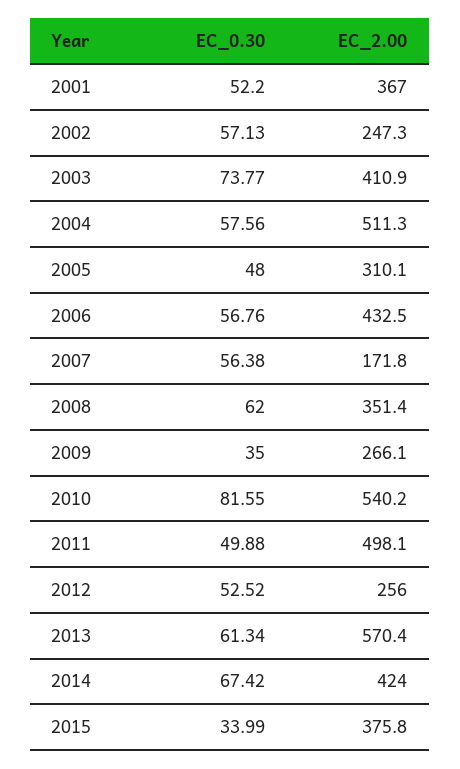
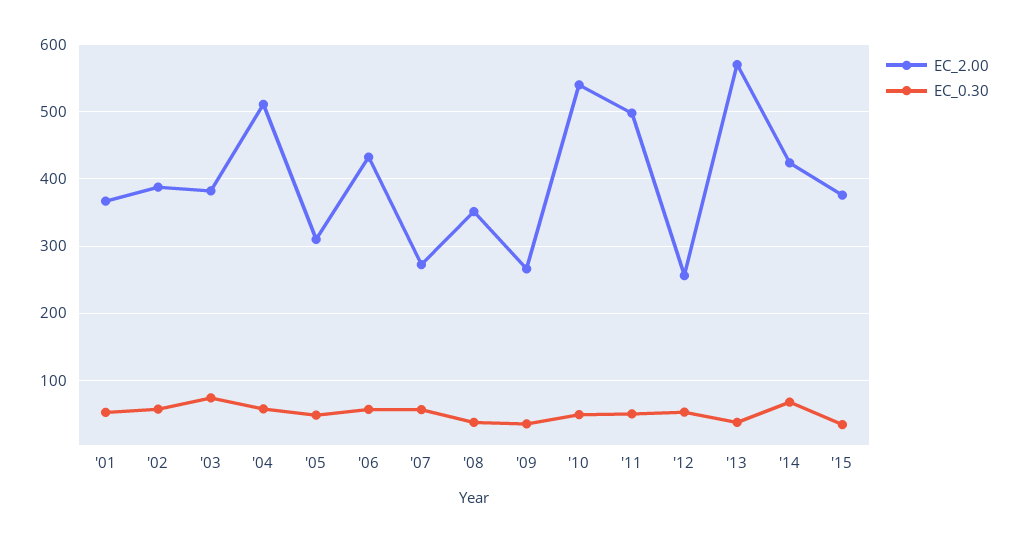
  {
    "EC_0.30": {
      "2001": 52.2,
      "2002": 57.13,
      "2003": 73.77,
      "2004": 57.56,
      "2005": 48,
      "2006": 56.76,
      "2007": 56.38,
-     "2008": 62,
+     "2008": 40,
      "2009": 35,
-     "2010": 81.55,
+     "2010": 50,
      "2011": 49.88,
      "2012": 52.52,
-     "2013": 61.34,
+     "2013": 40,
      "2014": 67.42,
      "2015": 33.99
    },
    "EC_2.00": {
      "2001": 367,
-     "2002": 247.3,
+     "2002": 390,
-     "2003": 410.9,
+     "2003": 380,
      "2004": 511.3,
      "2005": 310.1,
      "2006": 432.5,
-     "2007": 171.8,
+     "2007": 270,
      "2008": 351.4,
      "2009": 266.1,
      "2010": 540.2,
      "2011": 498.1,
      "2012": 256,
      "2013": 570.4,
      "2014": 424,
      "2015": 375.8
    }
  }

